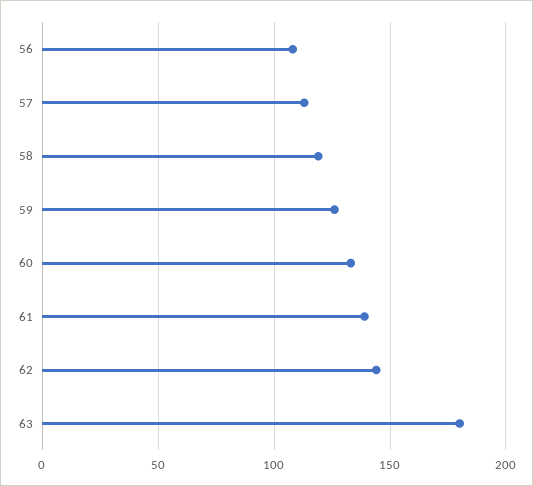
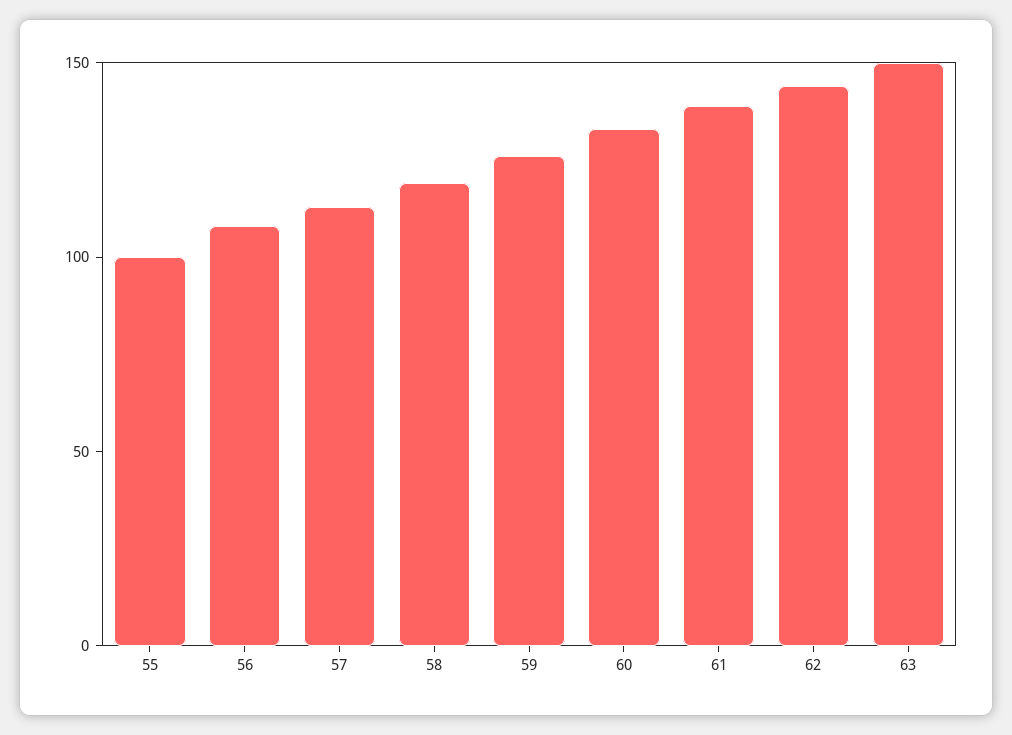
  {
    "56": 110,
    "57": 115,
    "58": 120,
    "59": 125,
    "60": 135,
    "61": 140,
    "62": 145,
-   "63": 180
+   "63": 150,
+   "55": 100
  }

